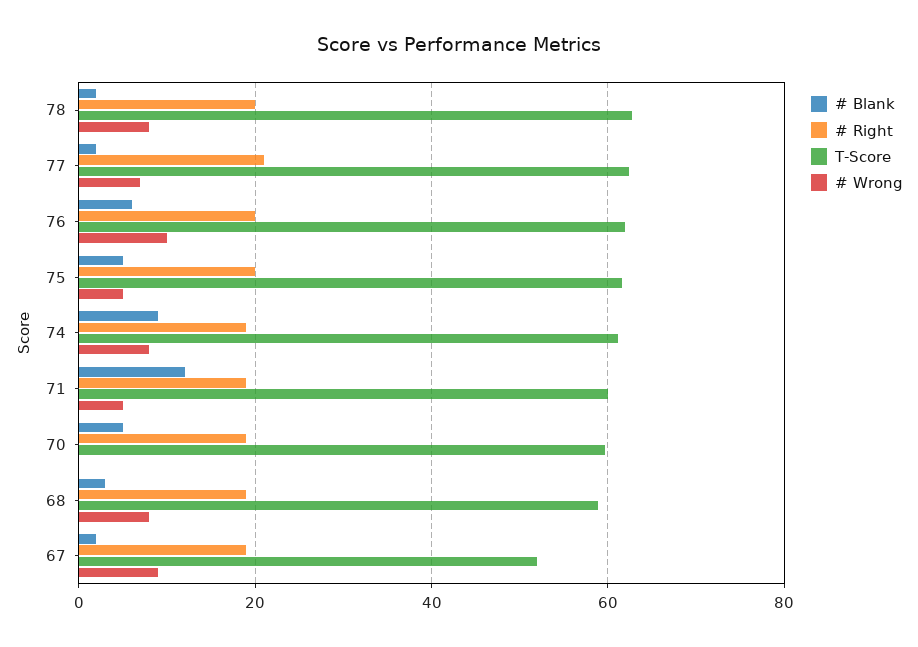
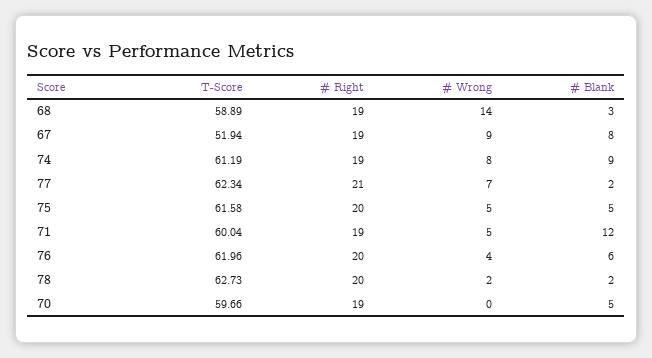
  {
    "# Blank": {
      "78": 2,
      "77": 2,
      "76": 6,
      "75": 5,
      "74": 9,
      "71": 12,
      "70": 5,
      "68": 3,
-     "67": 2
+     "67": 8
    },
    "# Right": {
      "78": 20,
      "77": 21,
      "76": 20,
      "75": 20,
      "74": 19,
      "71": 19,
      "70": 19,
      "68": 19,
      "67": 19
    },
    "T-Score": {
      "78": 62.73,
      "77": 62.34,
      "76": 61.96,
      "75": 61.58,
      "74": 61.19,
      "71": 60.04,
      "70": 59.66,
      "68": 58.89,
      "67": 51.94
    },
    "# Wrong": {
-     "78": 8,
+     "78": 2,
      "77": 7,
-     "76": 10,
+     "76": 4,
      "75": 5,
      "74": 8,
      "71": 5,
      "70": 0,
-     "68": 8,
+     "68": 14,
      "67": 9
    }
  }

